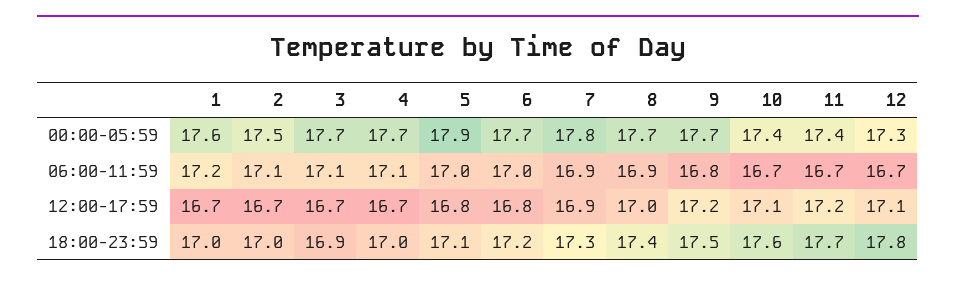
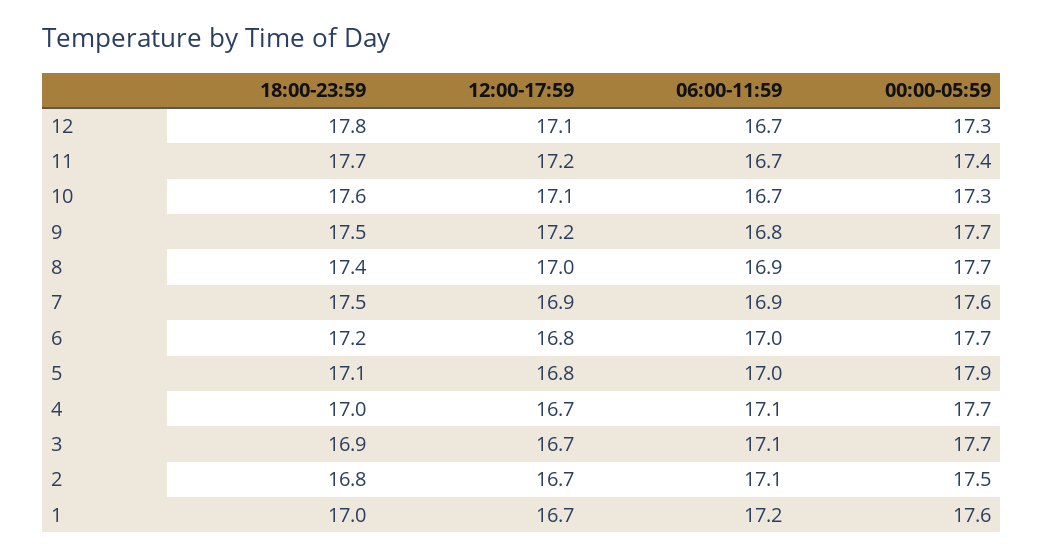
  {
    "1": {
      "00:00-05:59": 17.6,
      "06:00-11:59": 17.2,
      "12:00-17:59": 16.7,
      "18:00-23:59": 17
    },
    "2": {
      "00:00-05:59": 17.5,
      "06:00-11:59": 17.1,
      "12:00-17:59": 16.7,
-     "18:00-23:59": 17
+     "18:00-23:59": 16.8
    },
    "3": {
      "00:00-05:59": 17.7,
      "06:00-11:59": 17.1,
      "12:00-17:59": 16.7,
      "18:00-23:59": 16.9
    },
    "4": {
      "00:00-05:59": 17.7,
      "06:00-11:59": 17.1,
      "12:00-17:59": 16.7,
      "18:00-23:59": 17
    },
    "5": {
      "00:00-05:59": 17.9,
      "06:00-11:59": 17,
      "12:00-17:59": 16.8,
      "18:00-23:59": 17.1
    },
    "6": {
      "00:00-05:59": 17.7,
      "06:00-11:59": 17,
      "12:00-17:59": 16.8,
      "18:00-23:59": 17.2
    },
    "7": {
-     "00:00-05:59": 17.8,
+     "00:00-05:59": 17.6,
      "06:00-11:59": 16.9,
      "12:00-17:59": 16.9,
-     "18:00-23:59": 17.3
+     "18:00-23:59": 17.5
    },
    "8": {
      "00:00-05:59": 17.7,
      "06:00-11:59": 16.9,
      "12:00-17:59": 17,
      "18:00-23:59": 17.4
    },
    "9": {
      "00:00-05:59": 17.7,
      "06:00-11:59": 16.8,
      "12:00-17:59": 17.2,
      "18:00-23:59": 17.5
    },
    "10": {
-     "00:00-05:59": 17.4,
+     "00:00-05:59": 17.3,
      "06:00-11:59": 16.7,
      "12:00-17:59": 17.1,
      "18:00-23:59": 17.6
    },
    "11": {
      "00:00-05:59": 17.4,
      "06:00-11:59": 16.7,
      "12:00-17:59": 17.2,
      "18:00-23:59": 17.7
    },
    "12": {
      "00:00-05:59": 17.3,
      "06:00-11:59": 16.7,
      "12:00-17:59": 17.1,
      "18:00-23:59": 17.8
    }
  }

